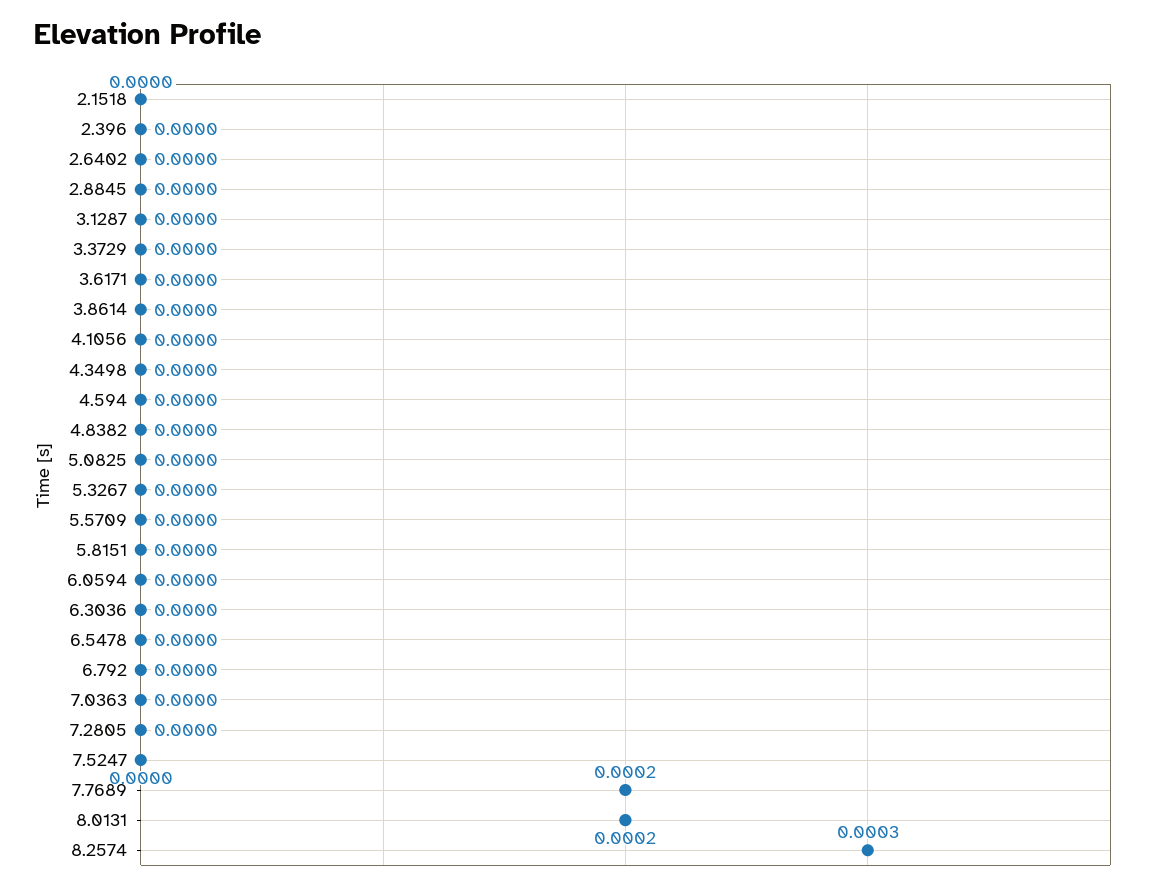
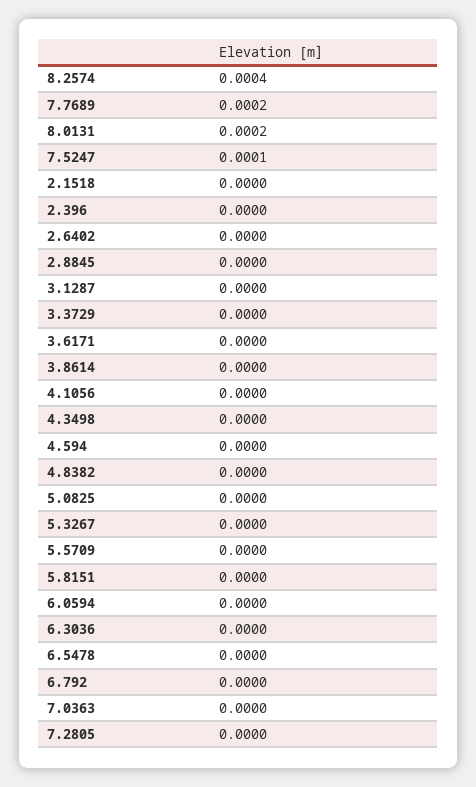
  {
    "2.1518": 0,
    "2.396": 0,
    "2.6402": 0,
    "2.8845": 0,
    "3.1287": 0,
    "3.3729": 0,
    "3.6171": 0,
    "3.8614": 0,
    "4.1056": 0,
    "4.3498": 0,
    "4.594": 0,
    "4.8382": 0,
    "5.0825": 0,
    "5.3267": 0,
    "5.5709": 0,
    "5.8151": 0,
    "6.0594": 0,
    "6.3036": 0,
    "6.5478": 0,
    "6.792": 0,
    "7.0363": 0,
    "7.2805": 0,
-   "7.5247": 0,
+   "7.5247": 0.0001,
    "7.7689": 0.0002,
    "8.0131": 0.0002,
-   "8.2574": 0.0003
+   "8.2574": 0.0004
  }

